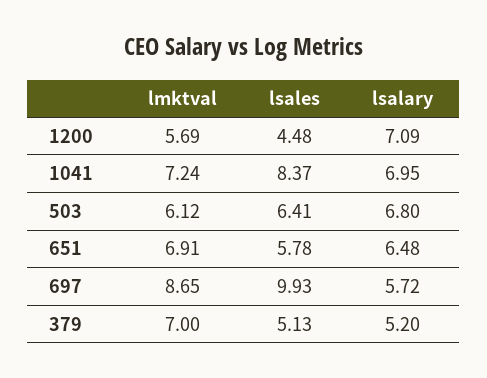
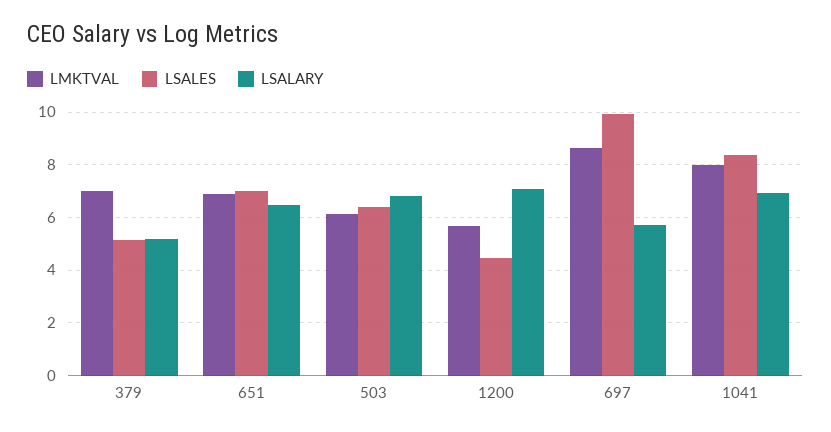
  {
    "lmktval": {
      "1200": 5.69,
-     "1041": 7.24,
+     "1041": 8,
      "503": 6.12,
      "651": 6.91,
      "697": 8.65,
      "379": 7
    },
    "lsales": {
      "1200": 4.48,
      "1041": 8.37,
      "503": 6.41,
-     "651": 5.78,
+     "651": 7,
      "697": 9.93,
      "379": 5.13
    },
    "lsalary": {
      "1200": 7.09,
      "1041": 6.95,
      "503": 6.8,
      "651": 6.48,
      "697": 5.72,
      "379": 5.2
    }
  }

